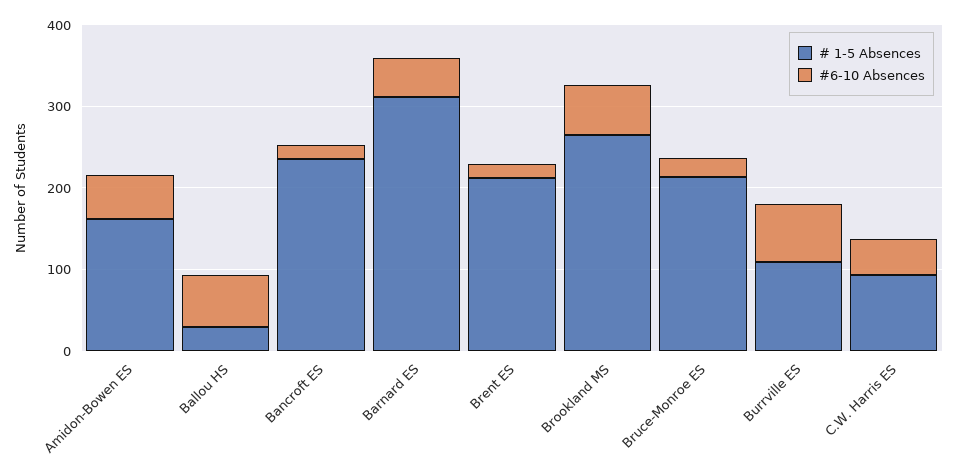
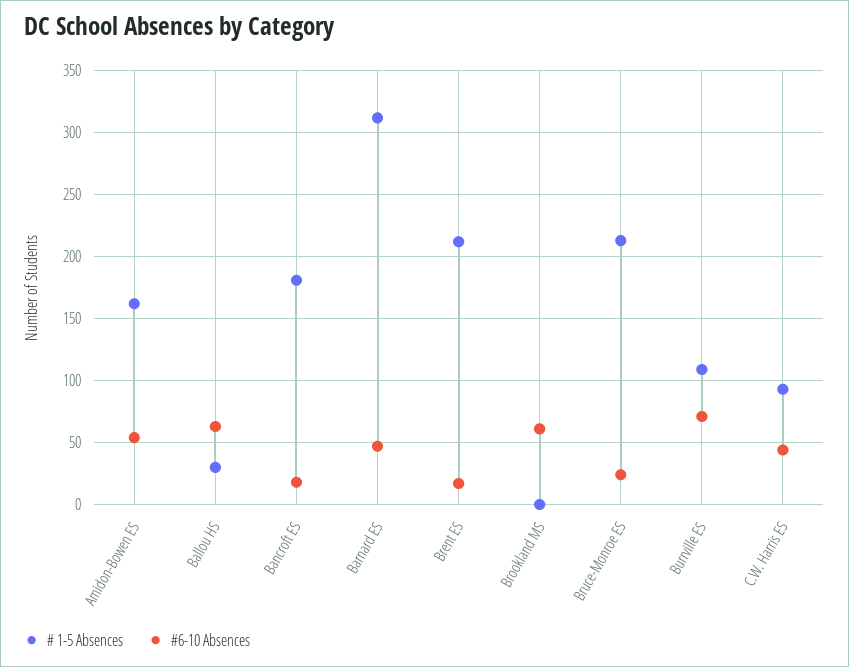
  {
    "# 1-5 Absences": {
      "Amidon-Bowen ES": 160,
      "Ballou HS": 30,
-     "Bancroft ES": 240,
+     "Bancroft ES": 180,
      "Barnard ES": 310,
      "Brent ES": 210,
-     "Brookland MS": 260,
+     "Brookland MS": 0,
      "Bruce-Monroe ES": 215,
      "Burrville ES": 110,
      "C.W. Harris ES": 95
    },
    "#6-10 Absences": {
      "Amidon-Bowen ES": 55,
      "Ballou HS": 65,
      "Bancroft ES": 20,
      "Barnard ES": 45,
      "Brent ES": 15,
      "Brookland MS": 60,
      "Bruce-Monroe ES": 25,
      "Burrville ES": 70,
      "C.W. Harris ES": 45
    }
  }

